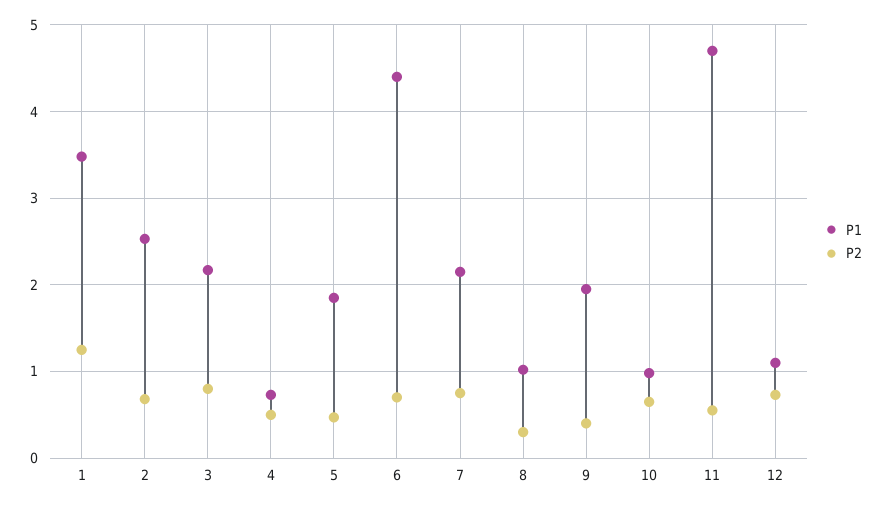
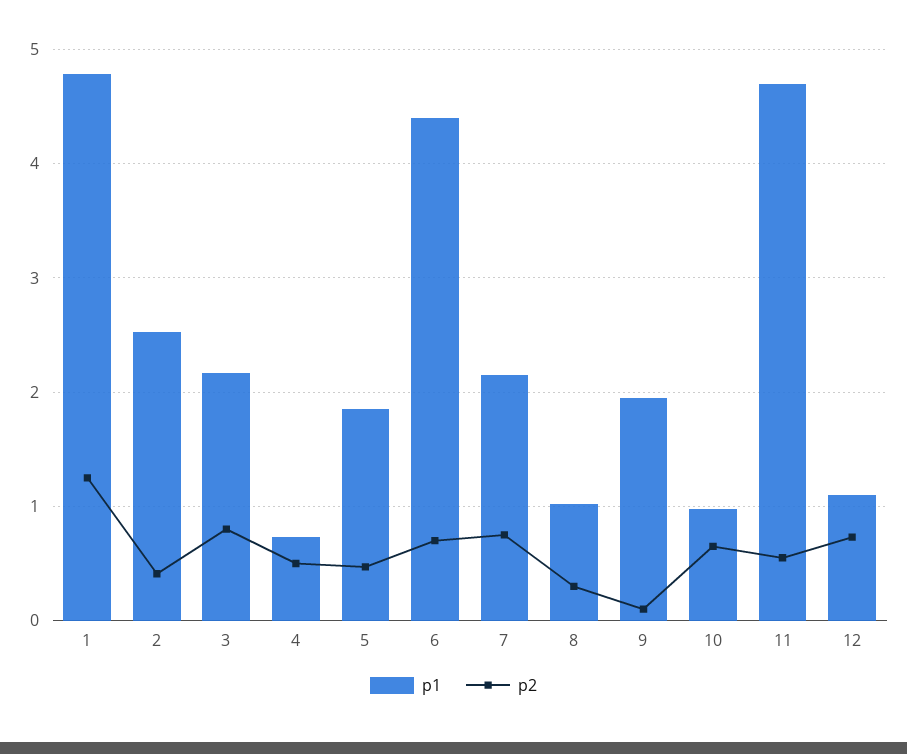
  {
    "P1": {
-     "1": 3.5,
+     "1": 4.8,
      "2": 2.5,
      "3": 2.2,
      "4": 0.7,
      "5": 1.9,
      "6": 4.4,
      "7": 2.2,
      "8": 1,
      "9": 2,
      "10": 1,
      "11": 4.7,
      "12": 1.1
    },
    "P2": {
      "1": 1.3,
-     "2": 0.7,
+     "2": 0.4,
      "3": 0.8,
      "4": 0.5,
      "5": 0.5,
      "6": 0.7,
      "7": 0.8,
      "8": 0.3,
-     "9": 0.4,
+     "9": 0.1,
      "10": 0.7,
      "11": 0.6,
      "12": 0.7
    }
  }

